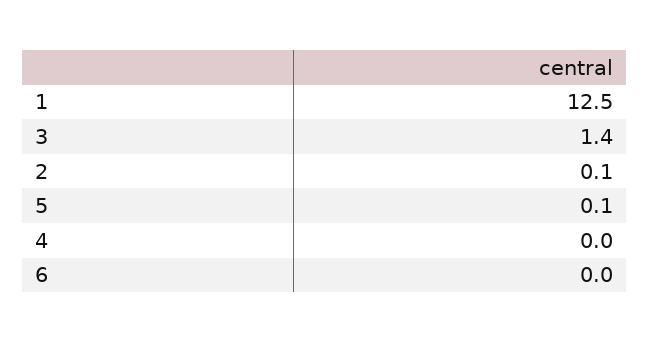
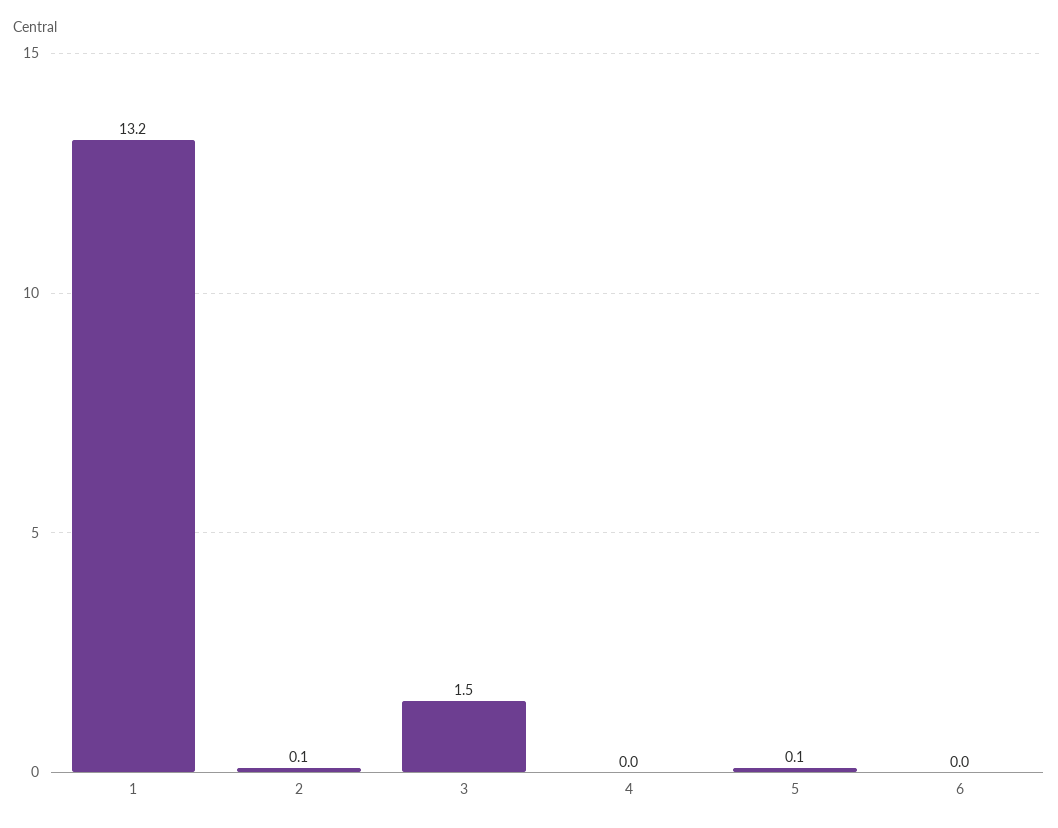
  {
-   "1": 12.5,
+   "1": 13.2,
-   "3": 1.4,
+   "3": 1.5,
    "2": 0.1,
    "5": 0.1,
    "4": 0,
    "6": 0
  }

